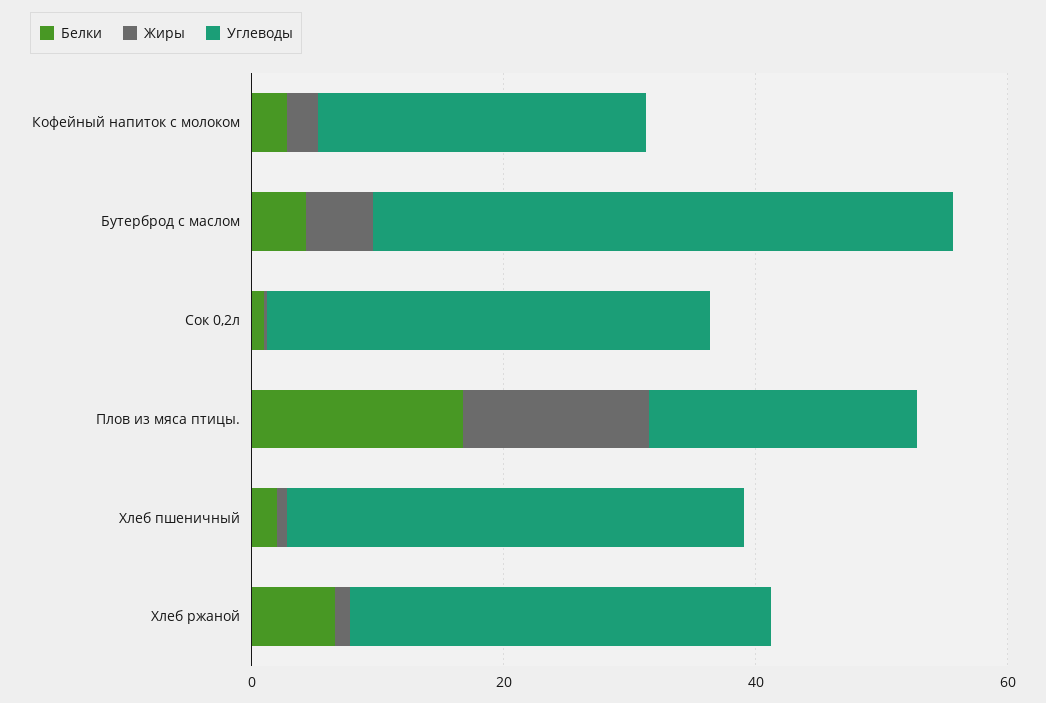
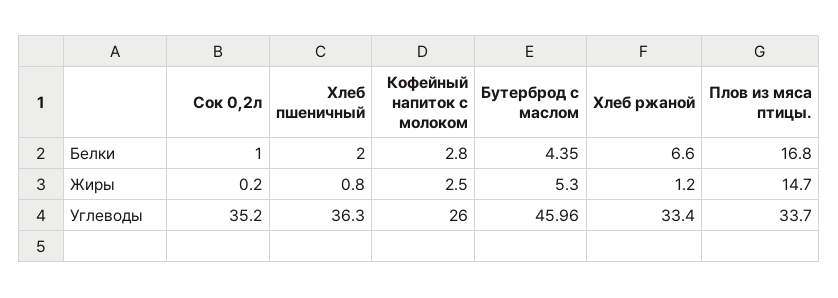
  {
    "Белки": {
      "Кофейный напиток с молоком": 2.8,
      "Бутерброд с маслом": 4.35,
      "Сок 0,2л": 1,
      "Плов из мяса птицы.": 16.8,
      "Хлеб пшеничный": 2,
      "Хлеб ржаной": 6.6
    },
    "Жиры": {
      "Кофейный напиток с молоком": 2.5,
      "Бутерброд с маслом": 5.3,
      "Сок 0,2л": 0.2,
      "Плов из мяса птицы.": 14.7,
      "Хлеб пшеничный": 0.8,
      "Хлеб ржаной": 1.2
    },
    "Углеводы": {
      "Кофейный напиток с молоком": 26,
      "Бутерброд с маслом": 45.96,
      "Сок 0,2л": 35.2,
-     "Плов из мяса птицы.": 20,
+     "Плов из мяса птицы.": 33.7,
      "Хлеб пшеничный": 36.3,
      "Хлеб ржаной": 33.4
    }
  }

